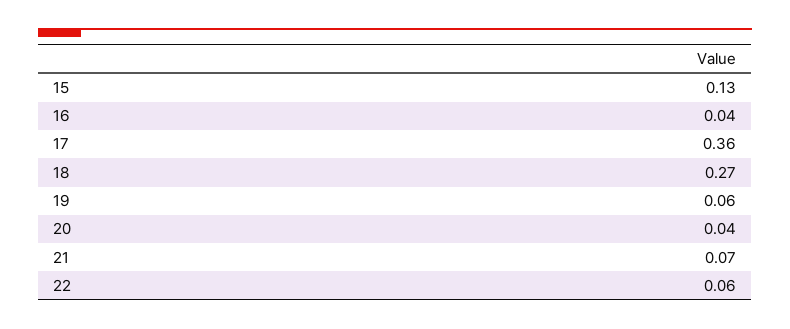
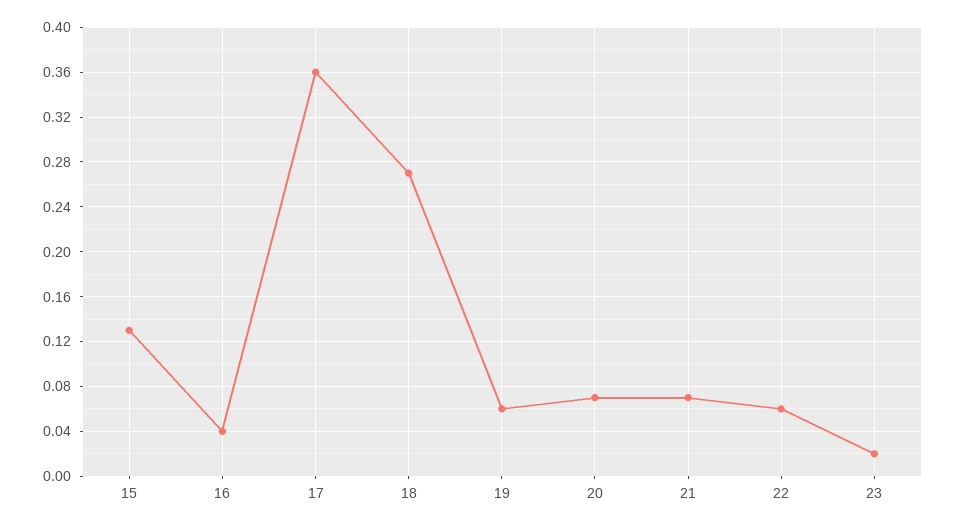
  {
    "15": 0.13,
    "16": 0.04,
    "17": 0.36,
    "18": 0.27,
    "19": 0.06,
-   "20": 0.04,
+   "20": 0.07,
    "21": 0.07,
-   "22": 0.06
+   "22": 0.06,
+   "23": 0.02
  }

